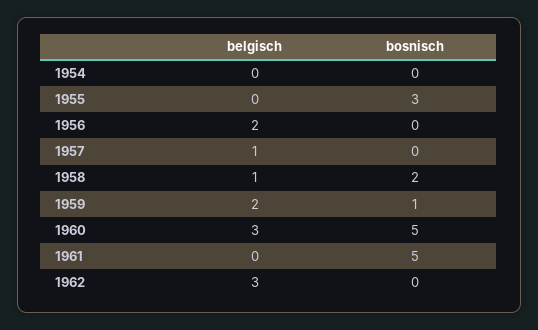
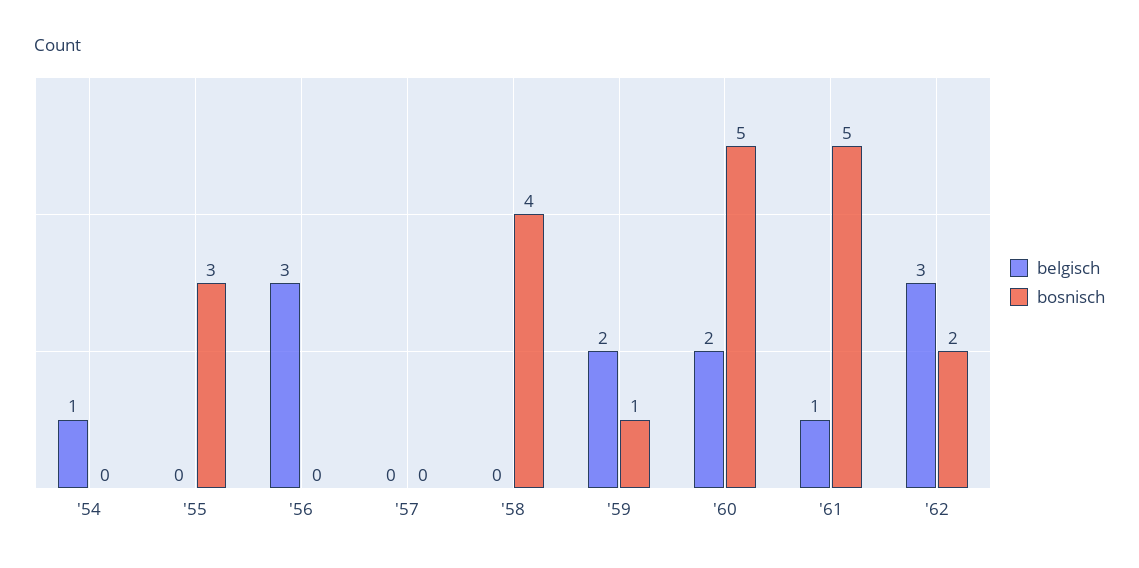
  {
    "belgisch": {
-     "1954": 0,
+     "1954": 1,
      "1955": 0,
-     "1956": 2,
+     "1956": 3,
-     "1957": 1,
+     "1957": 0,
-     "1958": 1,
+     "1958": 0,
      "1959": 2,
-     "1960": 3,
+     "1960": 2,
-     "1961": 0,
+     "1961": 1,
      "1962": 3
    },
    "bosnisch": {
      "1954": 0,
      "1955": 3,
      "1956": 0,
      "1957": 0,
-     "1958": 2,
+     "1958": 4,
      "1959": 1,
      "1960": 5,
      "1961": 5,
-     "1962": 0
+     "1962": 2
    }
  }

